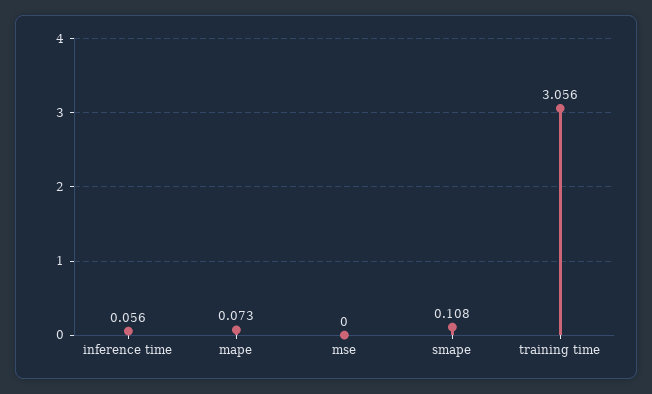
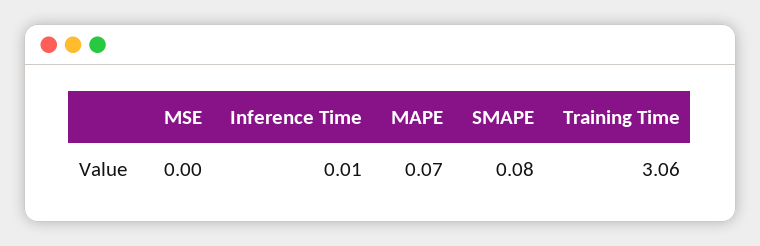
  {
-   "inference time": 0.056,
+   "inference time": 0.01,
    "mape": 0.073,
    "mse": 0,
-   "smape": 0.108,
+   "smape": 0.08,
    "training time": 3.056
  }

